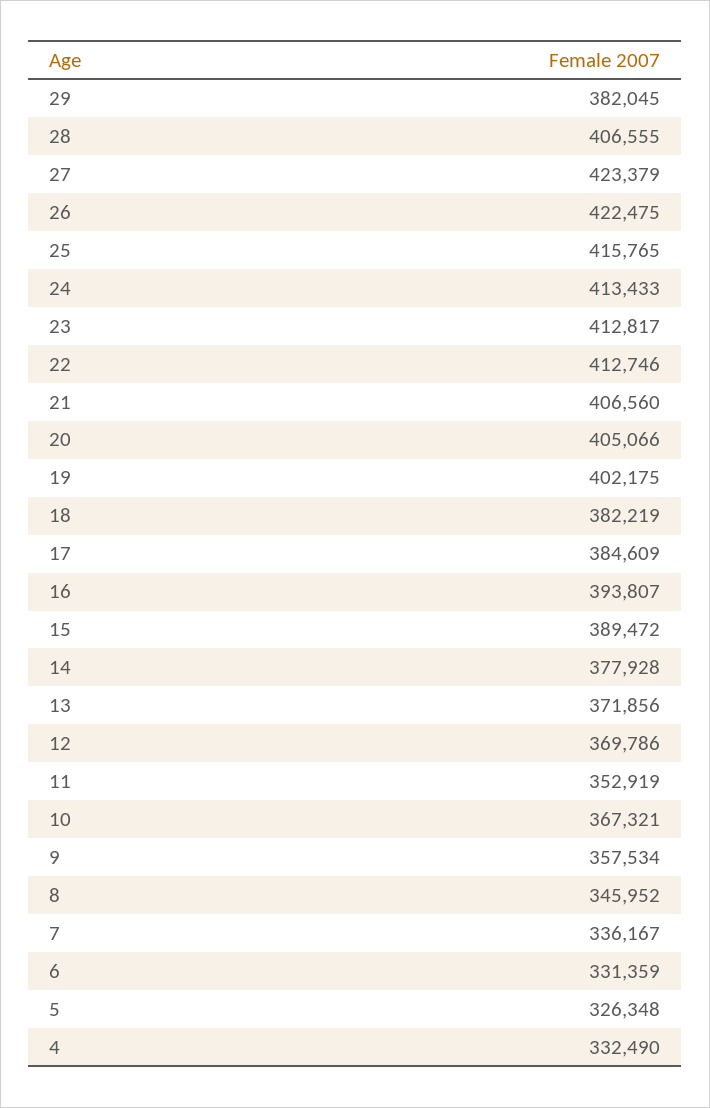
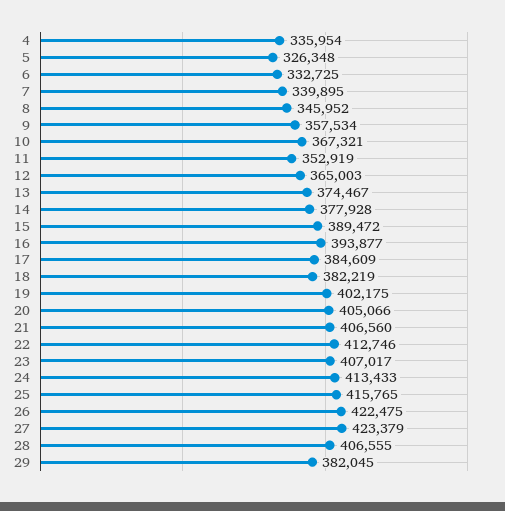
  {
    "29": 382045,
    "28": 406555,
    "27": 423379,
    "26": 422475,
    "25": 415765,
    "24": 413433,
-   "23": 412817,
+   "23": 407017,
    "22": 412746,
    "21": 406560,
    "20": 405066,
    "19": 402175,
    "18": 382219,
    "17": 384609,
-   "16": 393807,
+   "16": 393877,
    "15": 389472,
    "14": 377928,
-   "13": 371856,
+   "13": 374467,
-   "12": 369786,
+   "12": 365003,
    "11": 352919,
    "10": 367321,
    "9": 357534,
    "8": 345952,
-   "7": 336167,
+   "7": 339895,
-   "6": 331359,
+   "6": 332725,
    "5": 326348,
-   "4": 332490
+   "4": 335954
  }

